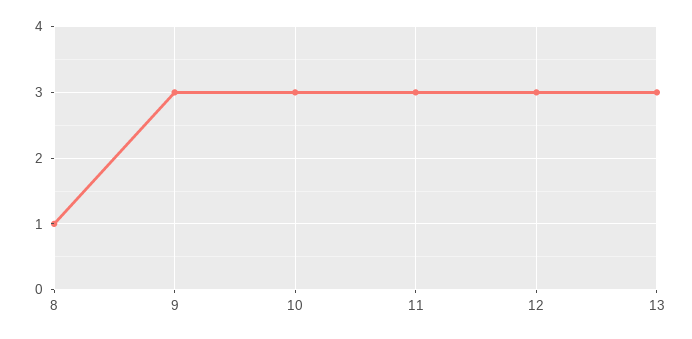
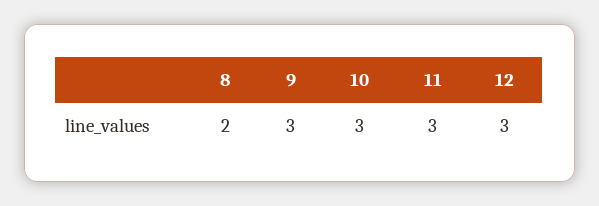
  {
-   "8": 1,
+   "8": 2,
    "9": 3,
    "10": 3,
    "11": 3,
-   "12": 3,
+   "12": 3
-   "13": 3
  }

